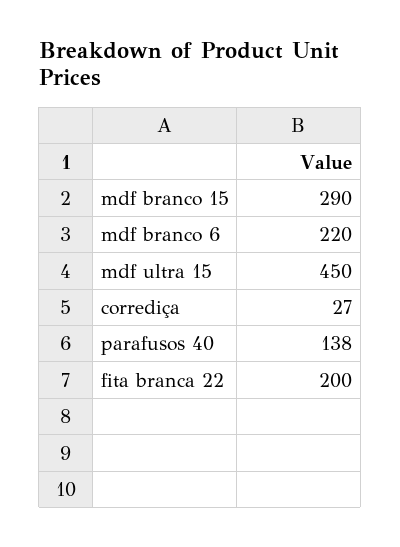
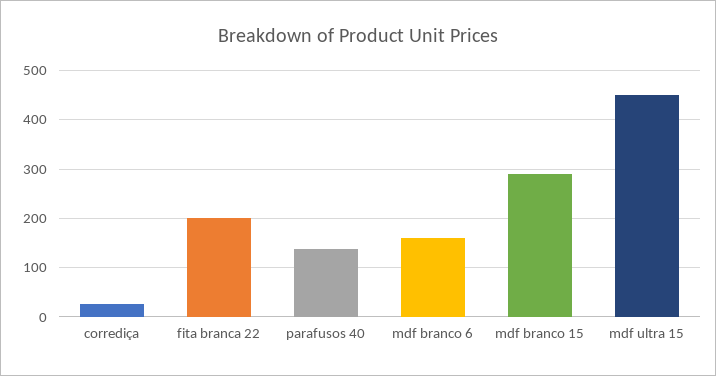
  {
    "mdf branco 15": 290,
-   "mdf branco 6": 220,
+   "mdf branco 6": 160,
    "mdf ultra 15": 450,
    "corrediça": 27,
    "parafusos 40": 138,
    "fita branca 22": 200
  }

